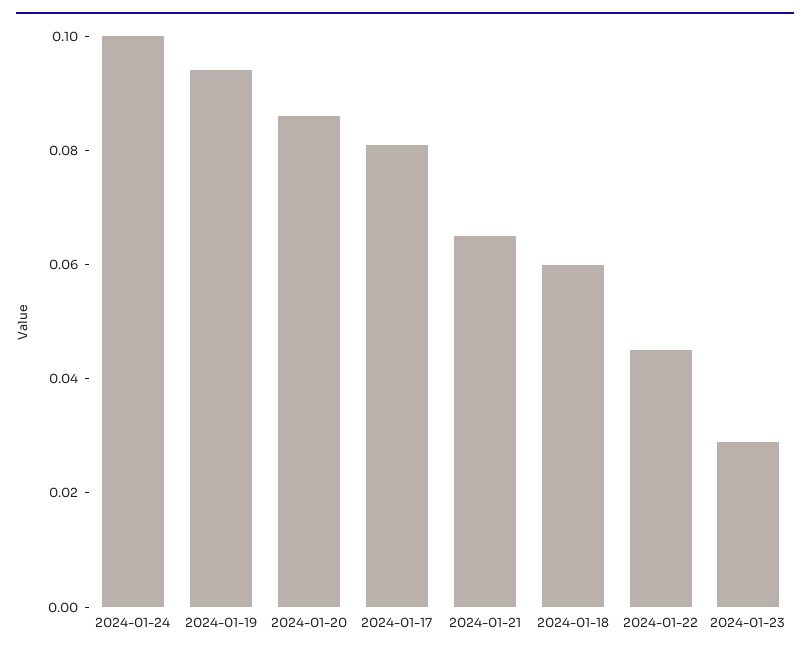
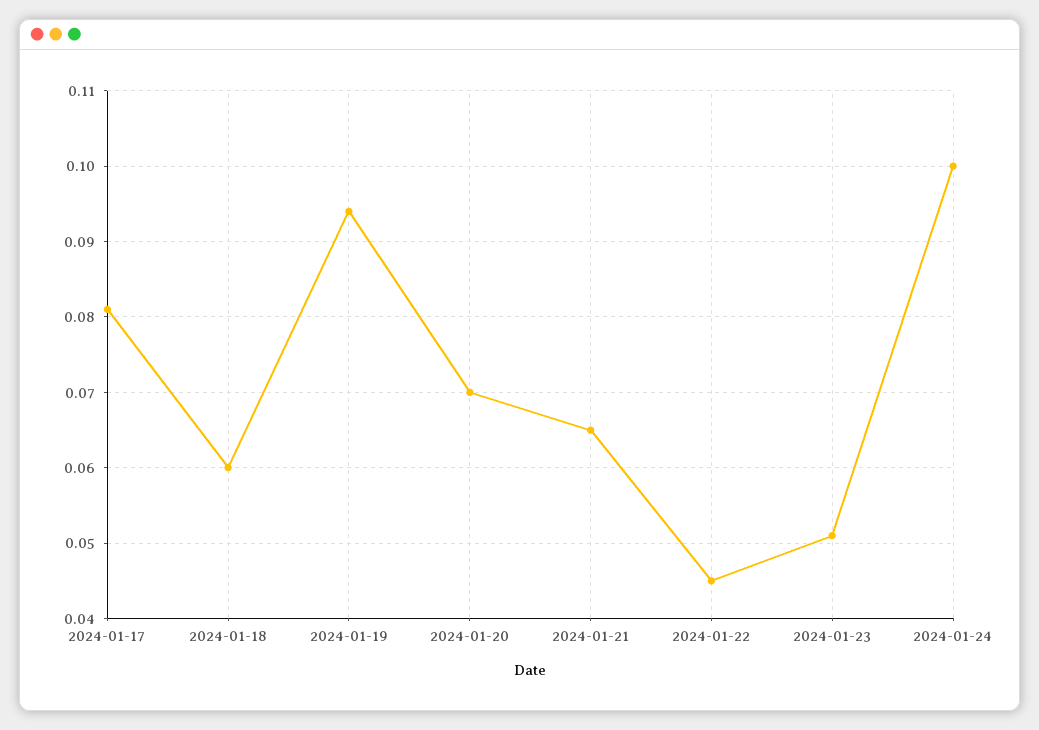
  {
    "2024-01-24": 0.1,
    "2024-01-19": 0.094,
-   "2024-01-20": 0.085,
+   "2024-01-20": 0.07,
    "2024-01-17": 0.081,
    "2024-01-21": 0.065,
    "2024-01-18": 0.06,
    "2024-01-22": 0.045,
-   "2024-01-23": 0.03
+   "2024-01-23": 0.051
  }

